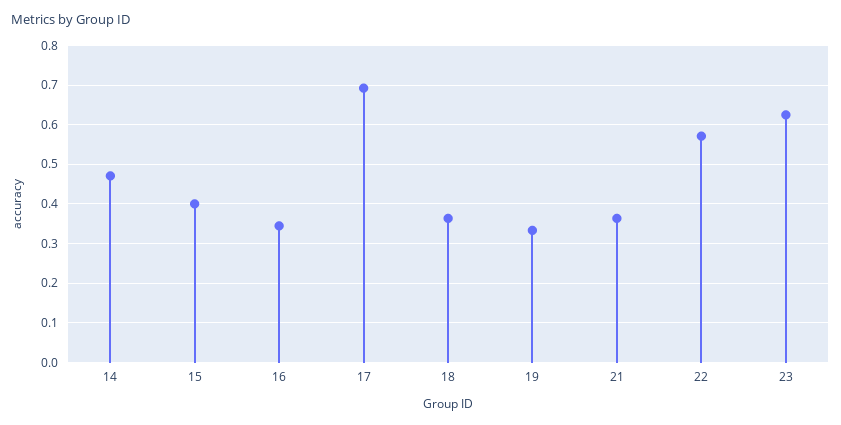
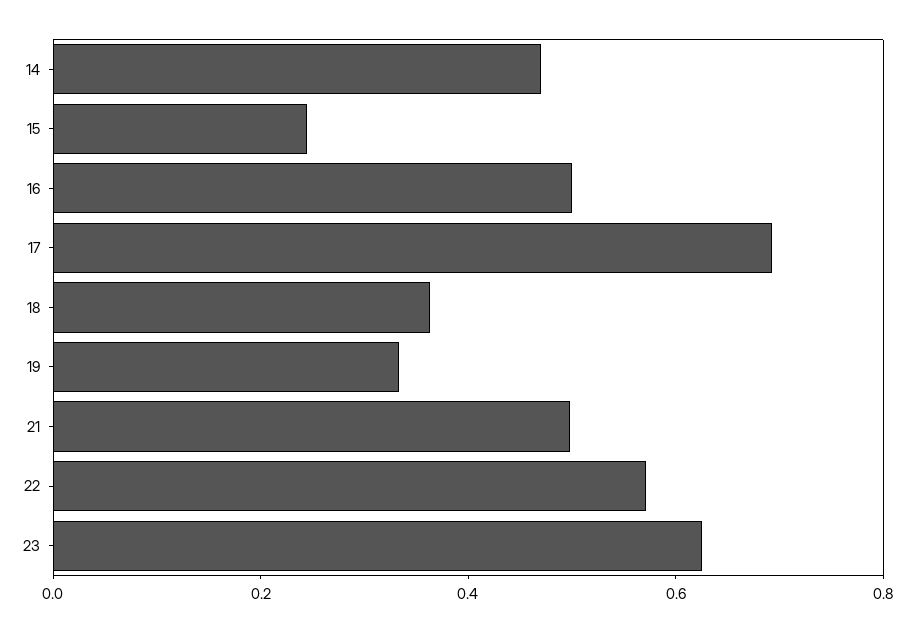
  {
    "14": 0.48,
-   "15": 0.4,
+   "15": 0.25,
-   "16": 0.34,
+   "16": 0.5,
    "17": 0.7,
    "18": 0.36,
    "19": 0.34,
-   "21": 0.36,
+   "21": 0.5,
    "22": 0.58,
    "23": 0.62
  }

